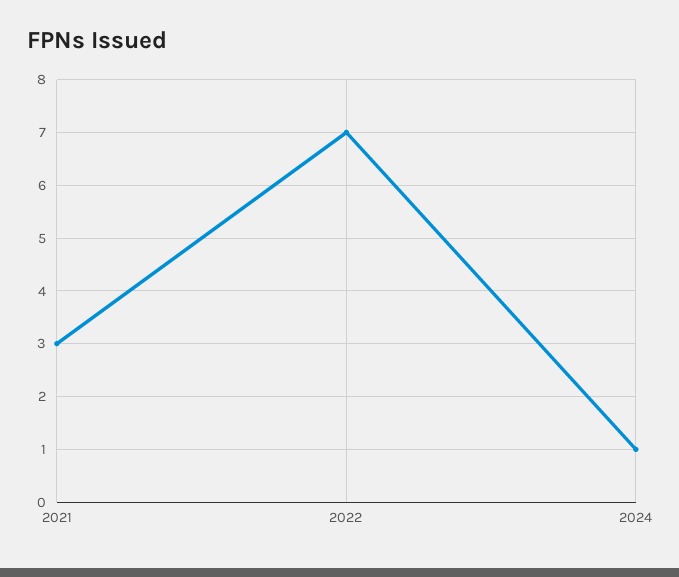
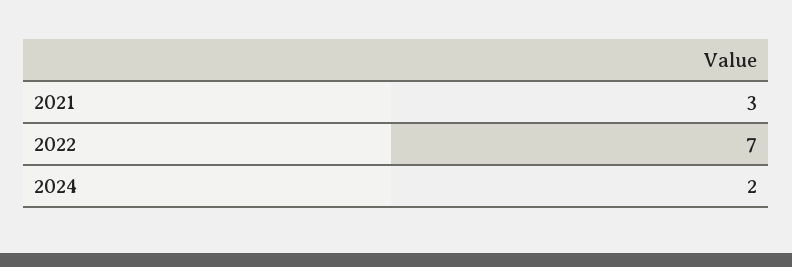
  {
    "2021": 3,
    "2022": 7,
-   "2024": 1
+   "2024": 2
  }

